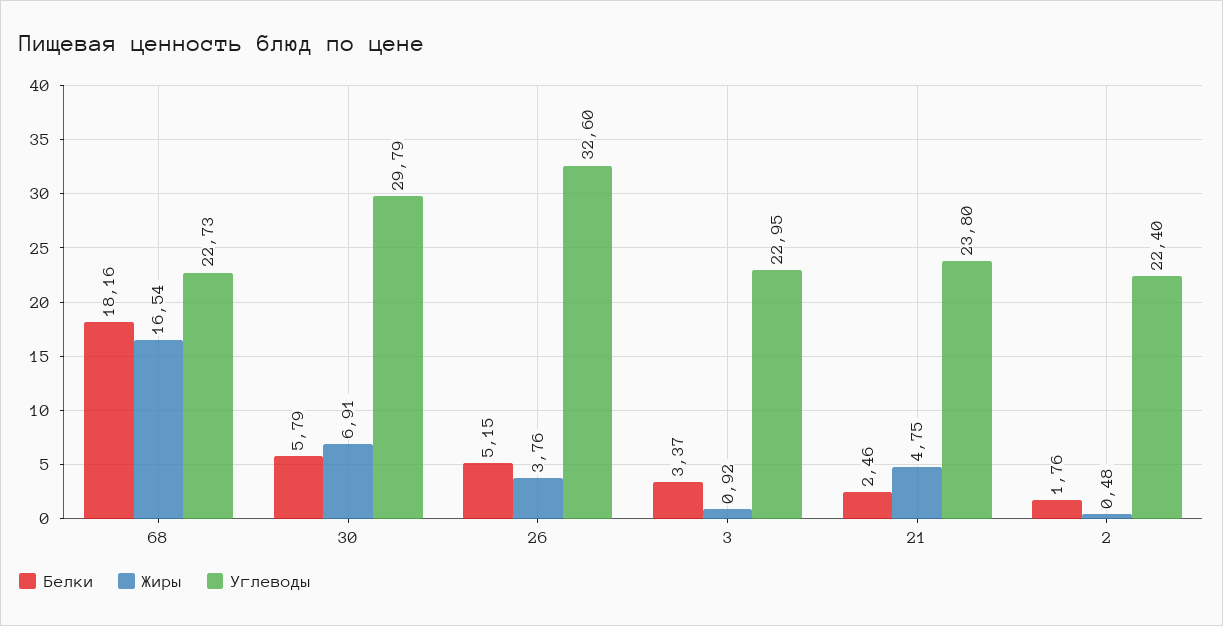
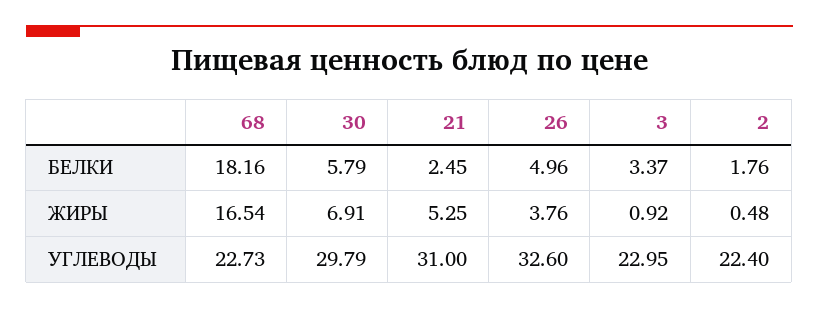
  {
    "Белки": {
      "68": 18.16,
      "30": 5.79,
-     "26": 5.15,
+     "26": 4.96,
      "3": 3.37,
-     "21": 2.46,
+     "21": 2.45,
      "2": 1.76
    },
    "Жиры": {
      "68": 16.54,
      "30": 6.91,
      "26": 3.76,
      "3": 0.92,
-     "21": 4.75,
+     "21": 5.25,
      "2": 0.48
    },
    "Углеводы": {
      "68": 22.73,
      "30": 29.79,
      "26": 32.6,
      "3": 22.95,
-     "21": 23.8,
+     "21": 31,
      "2": 22.4
    }
  }

